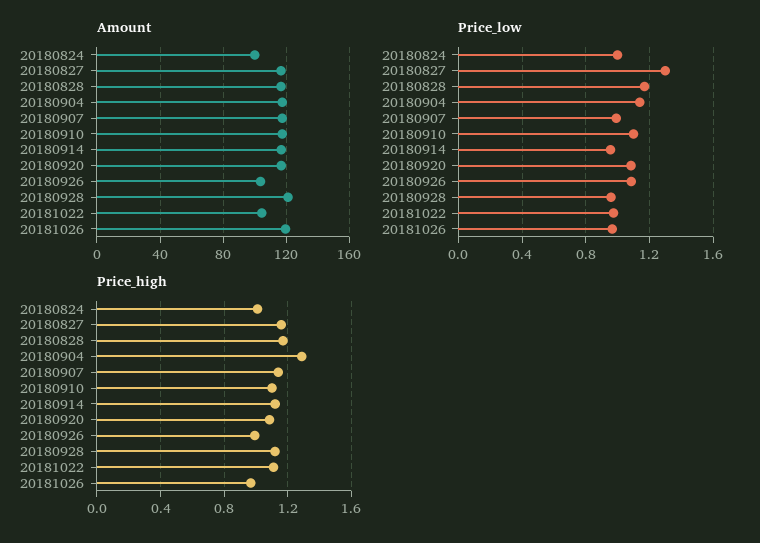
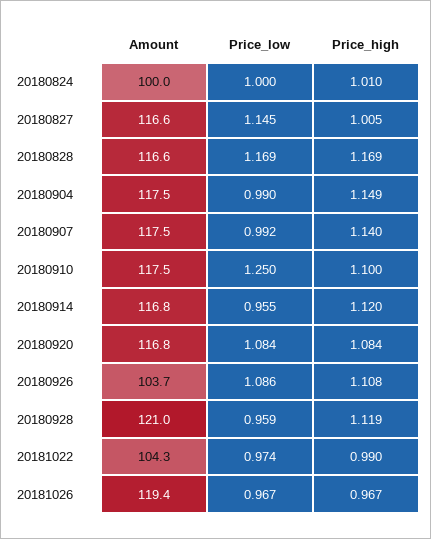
  {
    "Amount": {
      "20180824": 100,
      "20180827": 116.6,
      "20180828": 116.6,
      "20180904": 117.5,
      "20180907": 117.5,
      "20180910": 117.5,
      "20180914": 116.8,
      "20180920": 116.8,
      "20180926": 103.7,
      "20180928": 121,
      "20181022": 104.3,
      "20181026": 119.4
    },
    "Price_low": {
      "20180824": 1,
-     "20180827": 1.3,
+     "20180827": 1.145,
      "20180828": 1.169,
-     "20180904": 1.15,
+     "20180904": 0.99,
      "20180907": 0.992,
-     "20180910": 1.1,
+     "20180910": 1.25,
      "20180914": 0.955,
      "20180920": 1.084,
      "20180926": 1.086,
      "20180928": 0.959,
      "20181022": 0.974,
      "20181026": 0.967
    },
    "Price_high": {
      "20180824": 1.01,
-     "20180827": 1.15,
+     "20180827": 1.005,
      "20180828": 1.169,
-     "20180904": 1.3,
+     "20180904": 1.149,
      "20180907": 1.14,
      "20180910": 1.1,
      "20180914": 1.12,
      "20180920": 1.084,
-     "20180926": 1,
+     "20180926": 1.108,
      "20180928": 1.119,
-     "20181022": 1.1,
+     "20181022": 0.99,
      "20181026": 0.967
    }
  }

